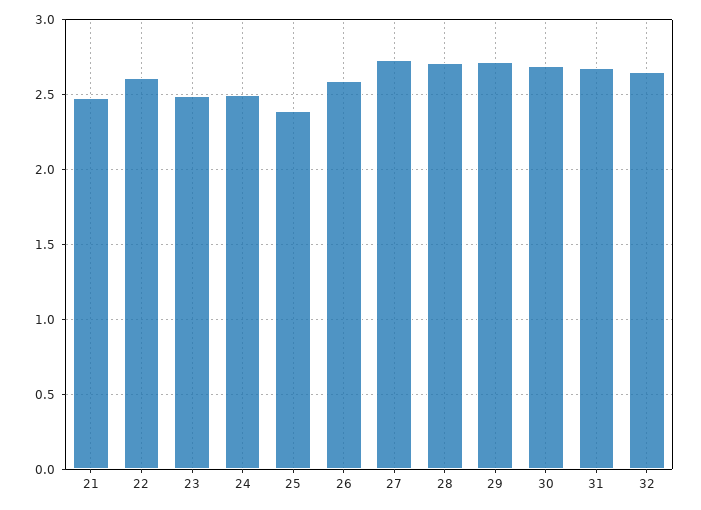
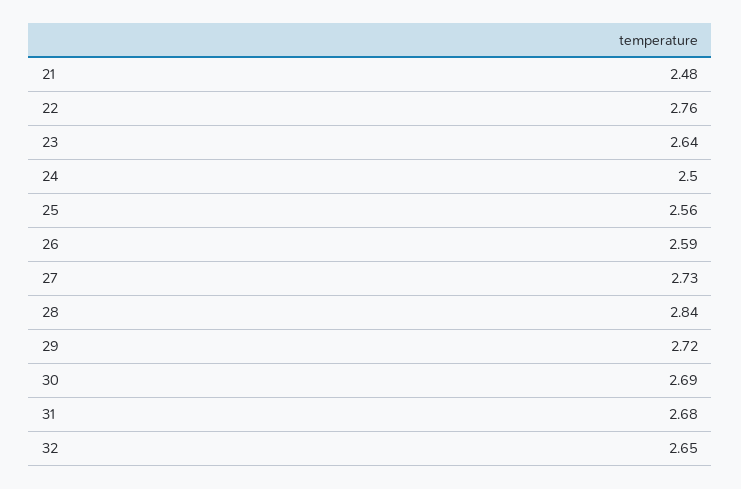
  {
    "21": 2.48,
-   "22": 2.6,
+   "22": 2.76,
-   "23": 2.5,
+   "23": 2.64,
    "24": 2.5,
-   "25": 2.4,
+   "25": 2.56,
    "26": 2.59,
    "27": 2.73,
-   "28": 2.7,
+   "28": 2.84,
    "29": 2.72,
    "30": 2.69,
    "31": 2.68,
    "32": 2.65
  }

